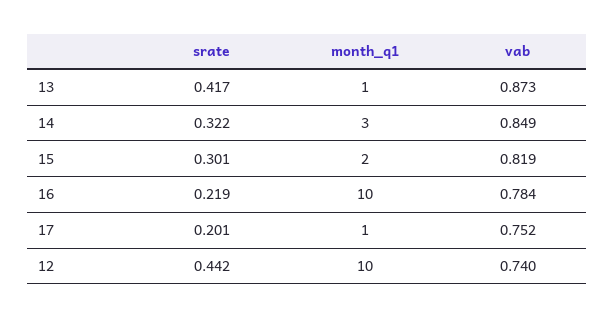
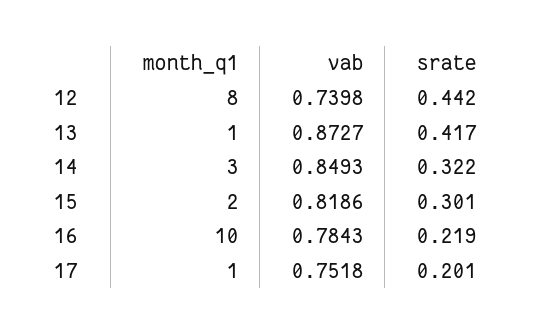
  {
    "srate": {
      "13": 0.417,
      "14": 0.322,
      "15": 0.301,
      "16": 0.219,
      "17": 0.201,
      "12": 0.442
    },
    "month_q1": {
      "13": 1,
      "14": 3,
      "15": 2,
      "16": 10,
      "17": 1,
-     "12": 10
+     "12": 8
    },
    "vab": {
      "13": 0.8727,
      "14": 0.8493,
      "15": 0.8186,
      "16": 0.7843,
      "17": 0.7518,
      "12": 0.7398
    }
  }

